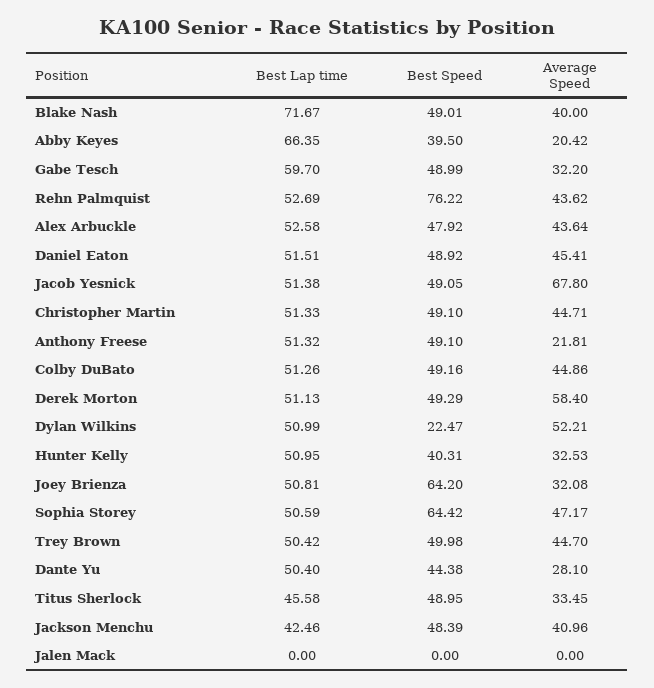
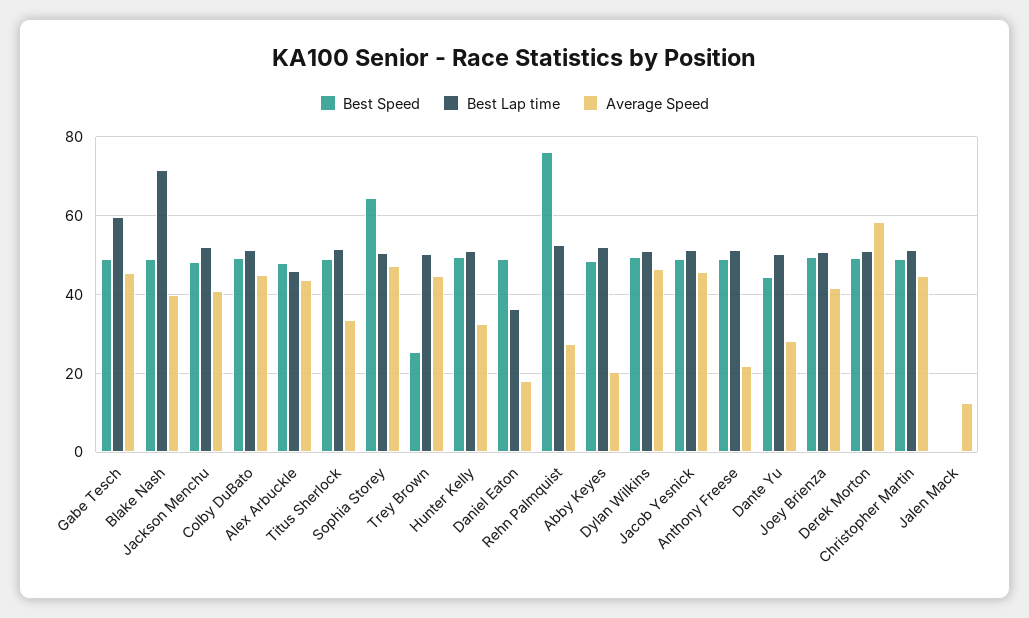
  {
    "Best Lap time": {
      "Blake Nash": 71.67,
-     "Abby Keyes": 66.35,
+     "Abby Keyes": 52,
      "Gabe Tesch": 59.7,
      "Rehn Palmquist": 52.69,
-     "Alex Arbuckle": 52.58,
+     "Alex Arbuckle": 46,
-     "Daniel Eaton": 51.51,
+     "Daniel Eaton": 36,
      "Jacob Yesnick": 51.38,
      "Christopher Martin": 51.33,
      "Anthony Freese": 51.32,
      "Colby DuBato": 51.26,
      "Derek Morton": 51.13,
      "Dylan Wilkins": 50.99,
      "Hunter Kelly": 50.95,
      "Joey Brienza": 50.81,
      "Sophia Storey": 50.59,
      "Trey Brown": 50.42,
      "Dante Yu": 50.4,
-     "Titus Sherlock": 45.58,
+     "Titus Sherlock": 52,
-     "Jackson Menchu": 42.46,
+     "Jackson Menchu": 52,
      "Jalen Mack": 0
    },
    "Best Speed": {
      "Blake Nash": 49.01,
-     "Abby Keyes": 39.5,
+     "Abby Keyes": 48,
      "Gabe Tesch": 48.99,
      "Rehn Palmquist": 76.22,
      "Alex Arbuckle": 47.92,
      "Daniel Eaton": 48.92,
      "Jacob Yesnick": 49.05,
      "Christopher Martin": 49.1,
      "Anthony Freese": 49.1,
      "Colby DuBato": 49.16,
      "Derek Morton": 49.29,
-     "Dylan Wilkins": 22.47,
+     "Dylan Wilkins": 50,
-     "Hunter Kelly": 40.31,
+     "Hunter Kelly": 50,
-     "Joey Brienza": 64.2,
+     "Joey Brienza": 50,
      "Sophia Storey": 64.42,
-     "Trey Brown": 49.98,
+     "Trey Brown": 26,
      "Dante Yu": 44.38,
      "Titus Sherlock": 48.95,
      "Jackson Menchu": 48.39,
      "Jalen Mack": 0
    },
    "Average Speed": {
      "Blake Nash": 40,
      "Abby Keyes": 20.42,
-     "Gabe Tesch": 32.2,
+     "Gabe Tesch": 46,
-     "Rehn Palmquist": 43.62,
+     "Rehn Palmquist": 28,
      "Alex Arbuckle": 43.64,
-     "Daniel Eaton": 45.41,
+     "Daniel Eaton": 18,
-     "Jacob Yesnick": 67.8,
+     "Jacob Yesnick": 46,
      "Christopher Martin": 44.71,
      "Anthony Freese": 21.81,
      "Colby DuBato": 44.86,
      "Derek Morton": 58.4,
-     "Dylan Wilkins": 52.21,
+     "Dylan Wilkins": 46,
      "Hunter Kelly": 32.53,
-     "Joey Brienza": 32.08,
+     "Joey Brienza": 42,
      "Sophia Storey": 47.17,
      "Trey Brown": 44.7,
      "Dante Yu": 28.1,
      "Titus Sherlock": 33.45,
      "Jackson Menchu": 40.96,
-     "Jalen Mack": 0
+     "Jalen Mack": 12
    }
  }

